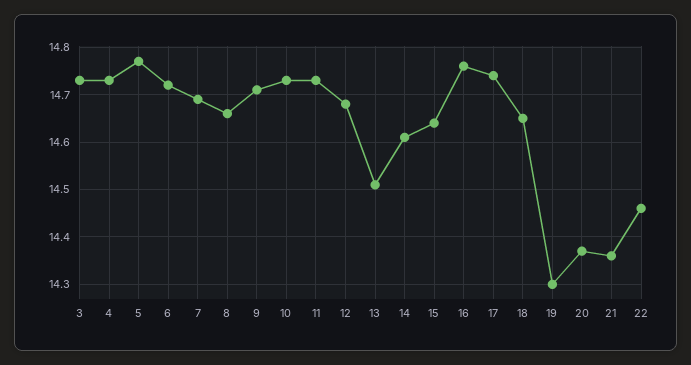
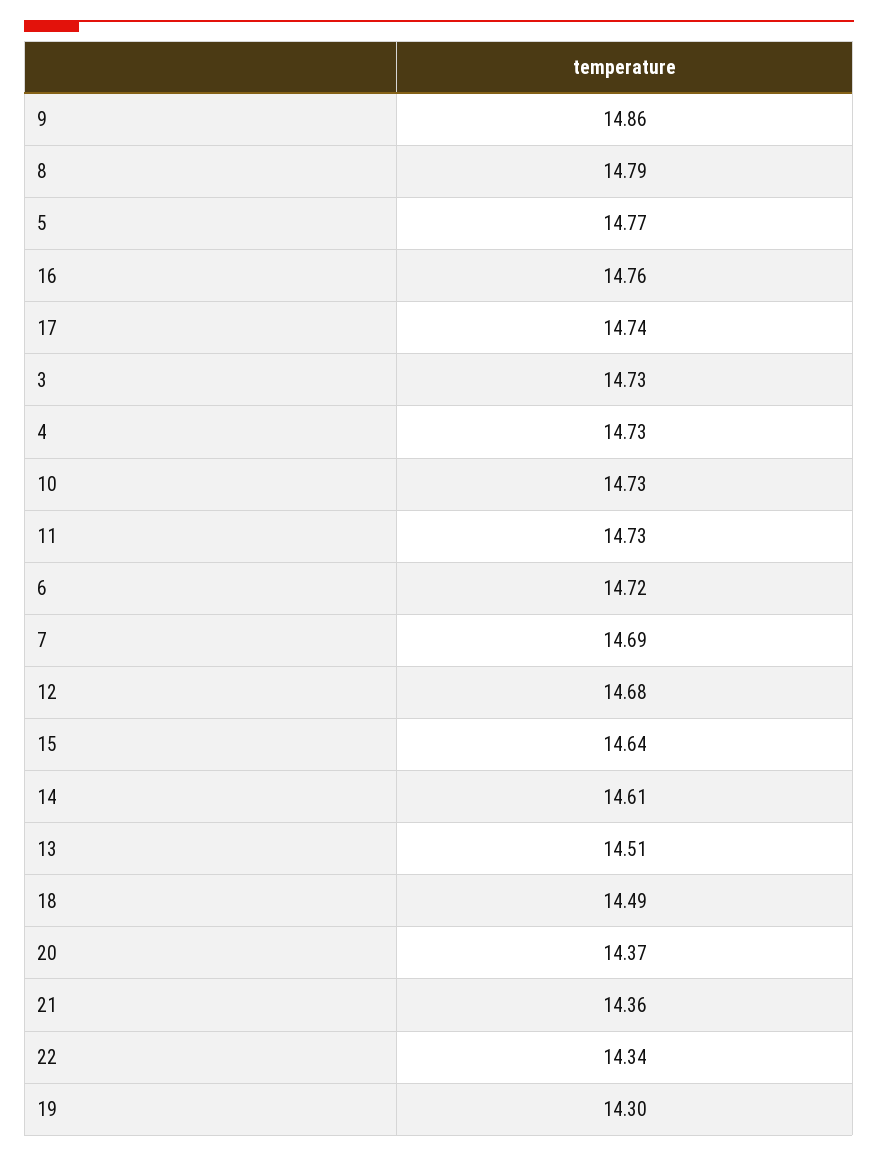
  {
    "3": 14.73,
    "4": 14.73,
    "5": 14.77,
    "6": 14.72,
    "7": 14.69,
-   "8": 14.65,
+   "8": 14.79,
-   "9": 14.7,
+   "9": 14.86,
    "10": 14.73,
    "11": 14.73,
    "12": 14.68,
    "13": 14.51,
    "14": 14.61,
    "15": 14.64,
    "16": 14.76,
    "17": 14.74,
-   "18": 14.65,
+   "18": 14.49,
    "19": 14.3,
    "20": 14.37,
    "21": 14.36,
-   "22": 14.45
+   "22": 14.34
  }

